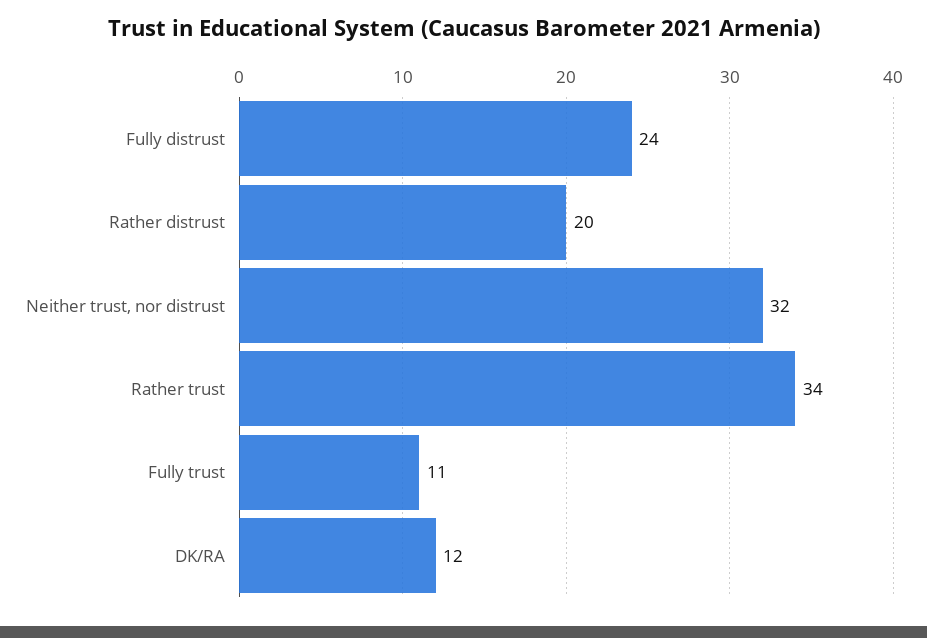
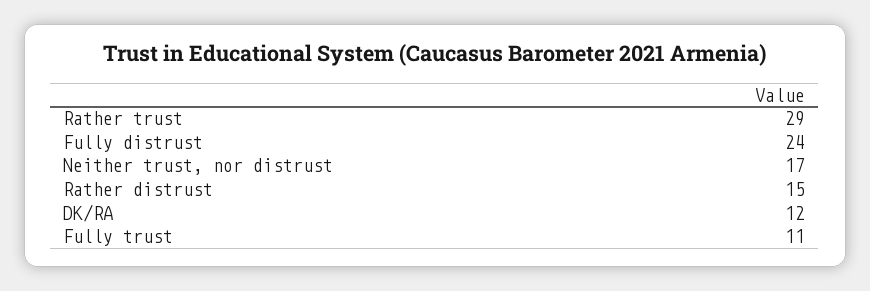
  {
    "Fully distrust": 24,
-   "Rather distrust": 20,
+   "Rather distrust": 15,
-   "Neither trust, nor distrust": 32,
+   "Neither trust, nor distrust": 17,
-   "Rather trust": 34,
+   "Rather trust": 29,
    "Fully trust": 11,
    "DK/RA": 12
  }

